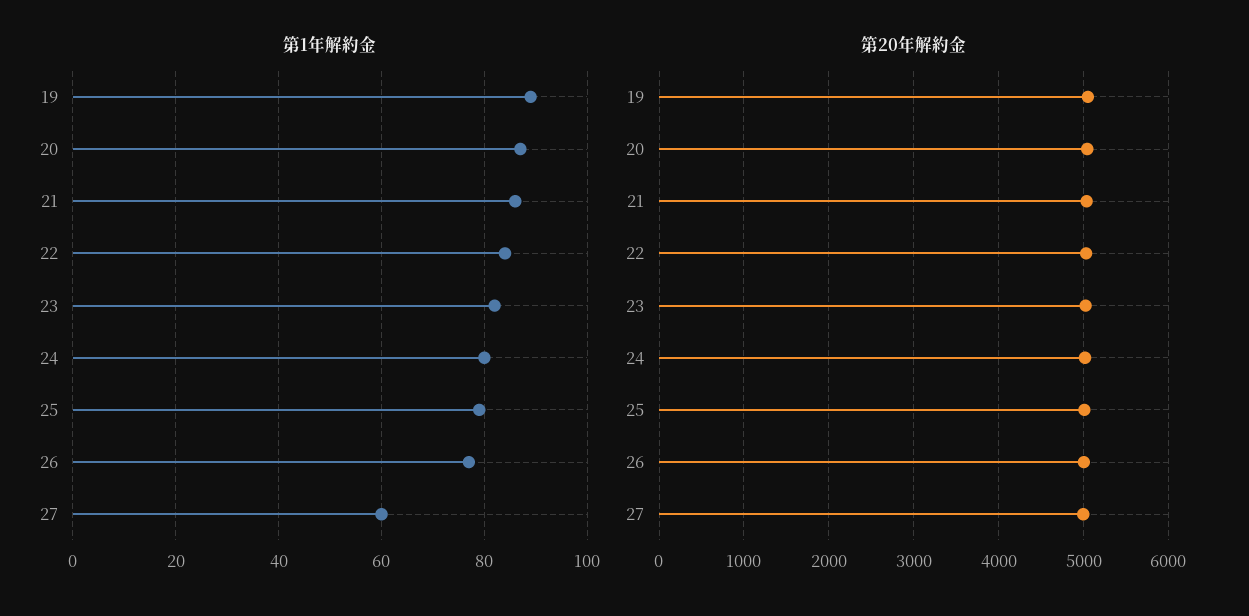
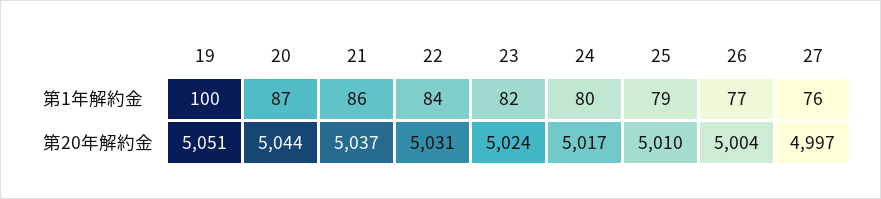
  {
    "第1年解約金": {
-     "19": 90,
+     "19": 100,
      "20": 87,
      "21": 86,
      "22": 84,
      "23": 82,
      "24": 80,
      "25": 79,
      "26": 77,
-     "27": 60
+     "27": 76
    },
    "第20年解約金": {
      "19": 5051,
      "20": 5044,
      "21": 5037,
      "22": 5031,
      "23": 5024,
      "24": 5017,
      "25": 5010,
      "26": 5004,
      "27": 4997
    }
  }

